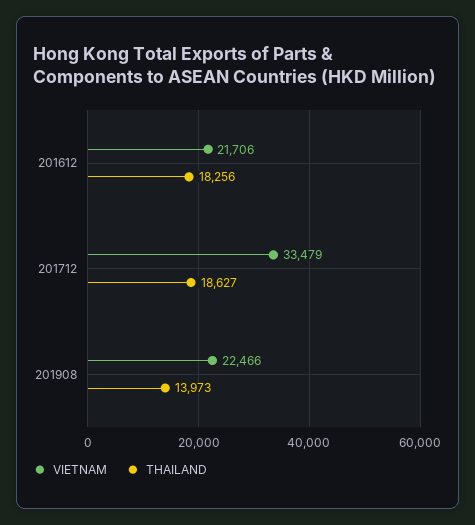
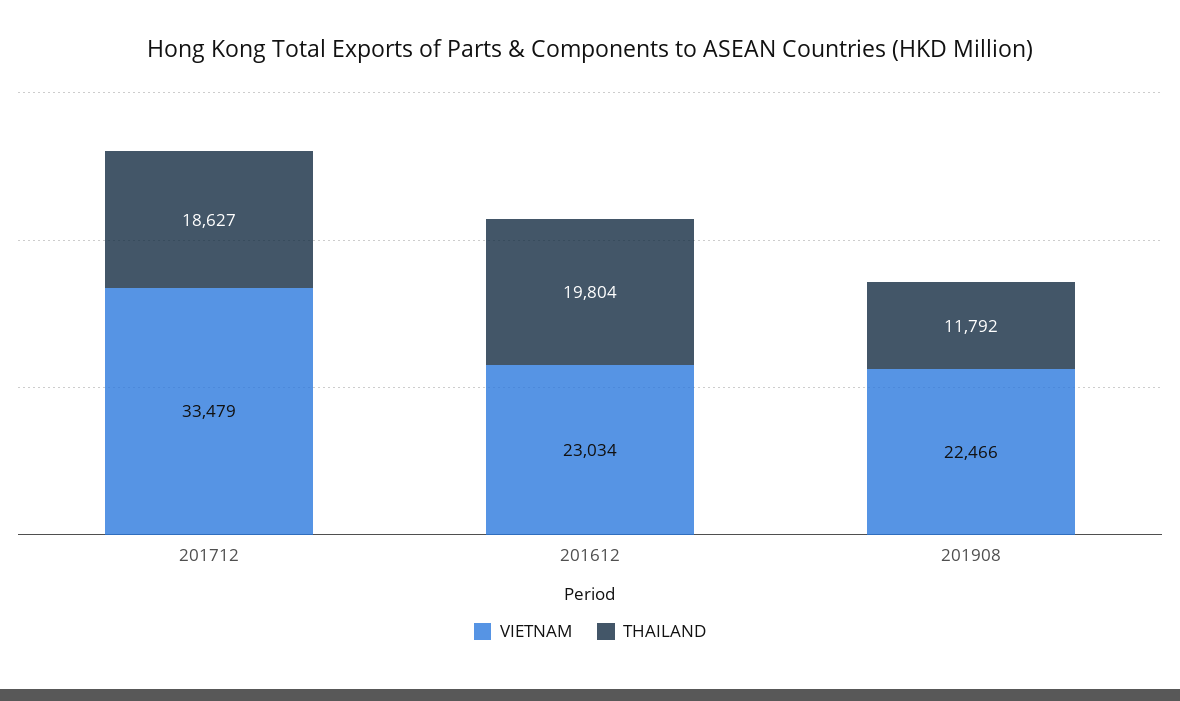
  {
    "VIETNAM": {
-     "201612": 21706,
+     "201612": 23034,
      "201712": 33479,
      "201908": 22466
    },
    "THAILAND": {
-     "201612": 18256,
+     "201612": 19804,
      "201712": 18627,
-     "201908": 13973
+     "201908": 11792
    }
  }

